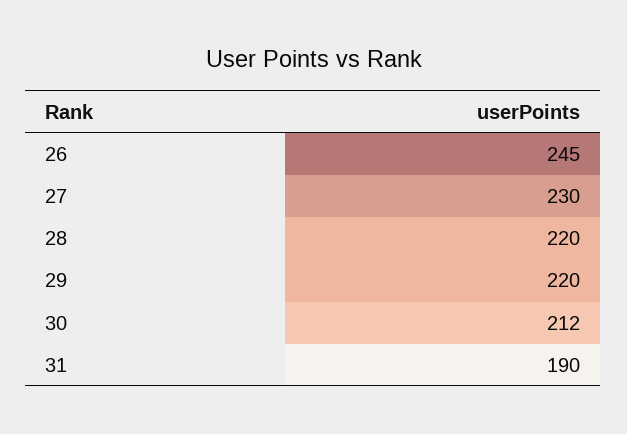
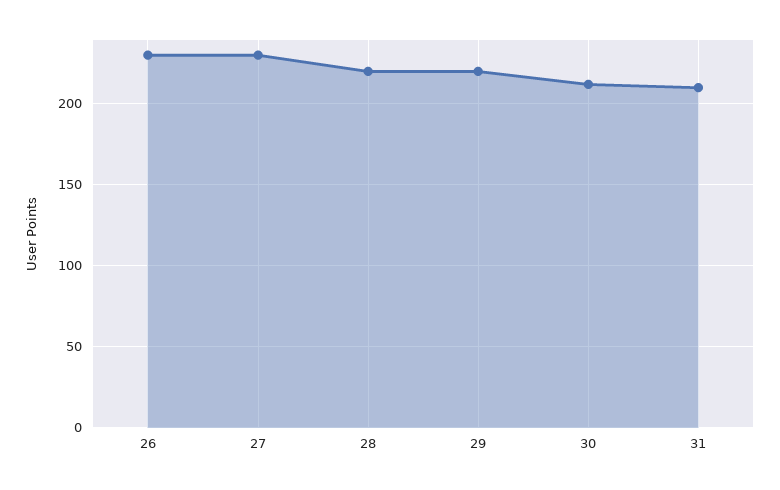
  {
-   "26": 245,
+   "26": 230,
    "27": 230,
    "28": 220,
    "29": 220,
    "30": 212,
-   "31": 190
+   "31": 210
  }

